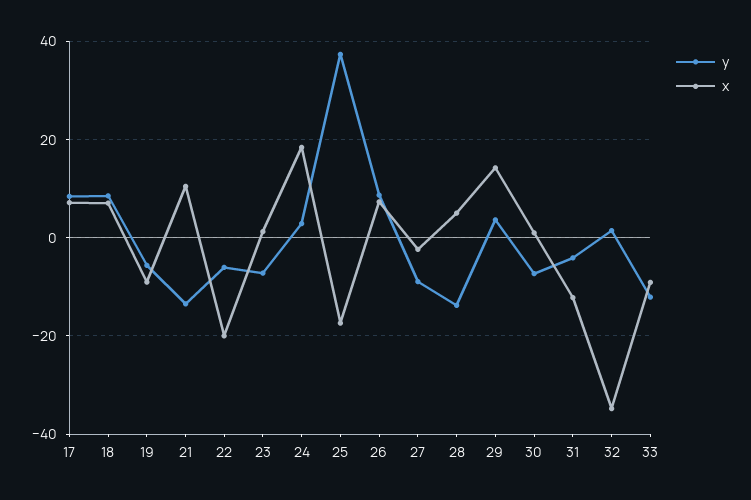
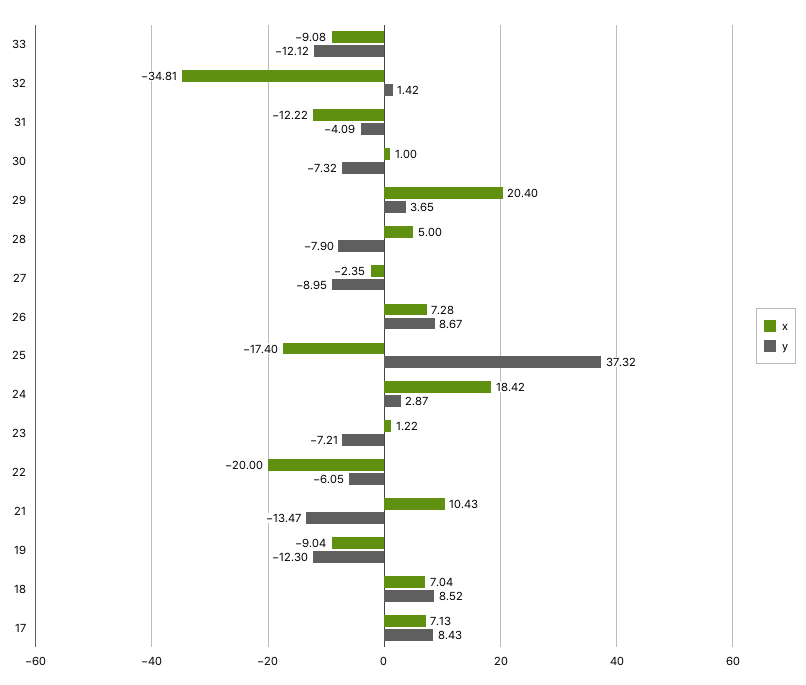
  {
    "y": {
      "17": 8.43,
      "18": 8.52,
-     "19": -6,
+     "19": -12.3,
      "21": -13.47,
      "22": -6.05,
      "23": -7.21,
      "24": 2.87,
      "25": 37.32,
      "26": 8.67,
      "27": -8.95,
-     "28": -14,
+     "28": -7.9,
      "29": 3.65,
      "30": -7.32,
      "31": -4.09,
      "32": 1.42,
      "33": -12.12
    },
    "x": {
      "17": 7.13,
      "18": 7.04,
      "19": -9.04,
      "21": 10.43,
      "22": -20,
      "23": 1.22,
      "24": 18.42,
      "25": -17.4,
      "26": 7.28,
      "27": -2.35,
      "28": 5,
-     "29": 14,
+     "29": 20.4,
      "30": 1,
      "31": -12.22,
      "32": -34.81,
      "33": -9.08
    }
  }

